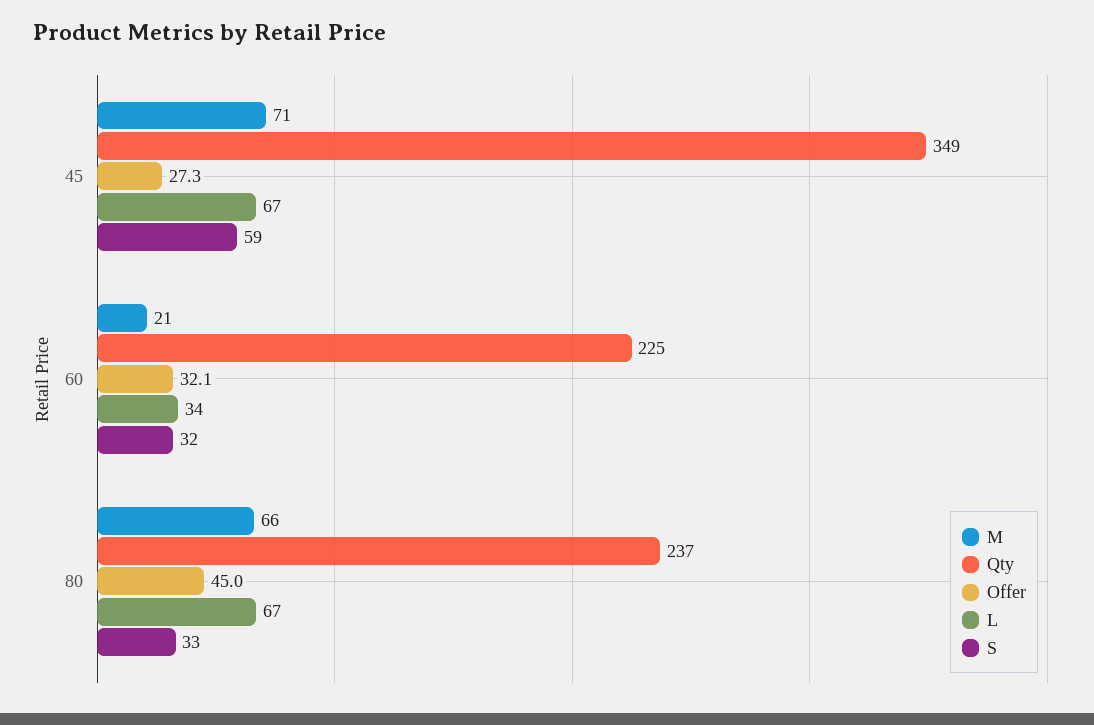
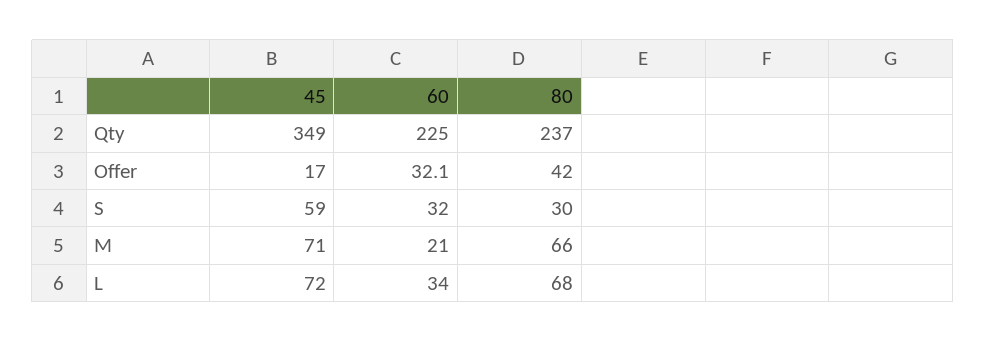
  {
    "M": {
      "45": 71,
      "60": 21,
      "80": 66
    },
    "Qty": {
      "45": 349,
      "60": 225,
      "80": 237
    },
    "Offer": {
-     "45": 27.3,
+     "45": 17,
      "60": 32.1,
-     "80": 45
+     "80": 42
    },
    "L": {
-     "45": 67,
+     "45": 72,
      "60": 34,
-     "80": 67
+     "80": 68
    },
    "S": {
      "45": 59,
      "60": 32,
-     "80": 33
+     "80": 30
    }
  }

